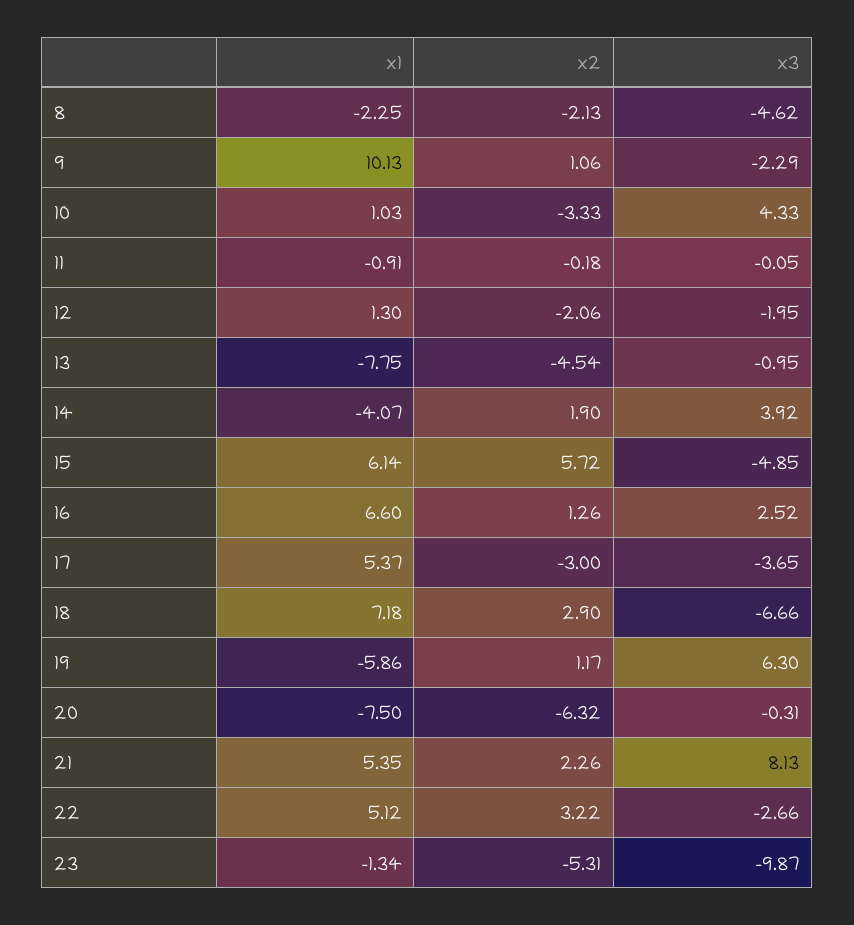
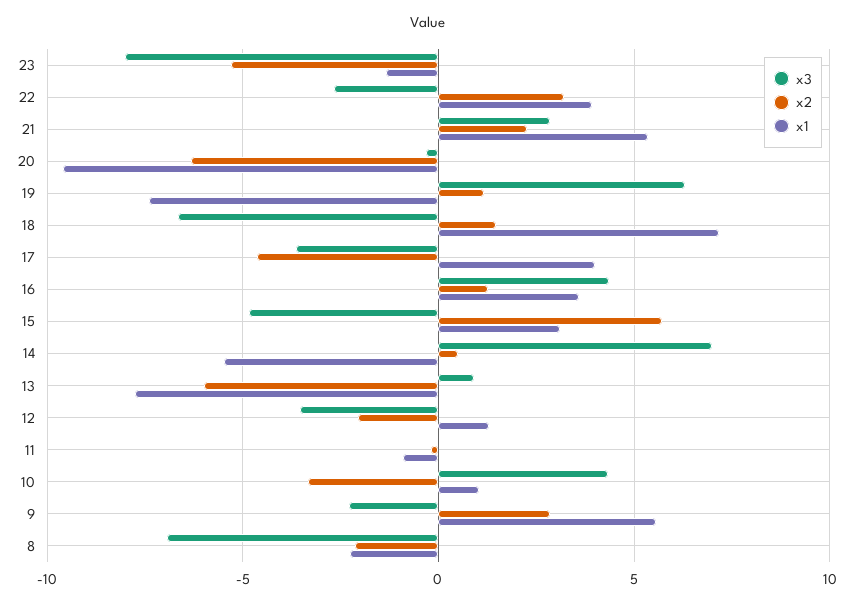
  {
    "x1": {
      "8": -2.25,
-     "9": 10.13,
+     "9": 5.5,
      "10": 1.03,
      "11": -0.91,
      "12": 1.3,
      "13": -7.75,
-     "14": -4.07,
+     "14": -5.5,
-     "15": 6.14,
+     "15": 3,
-     "16": 6.6,
+     "16": 3.5,
-     "17": 5.37,
+     "17": 4,
      "18": 7.18,
-     "19": -5.86,
+     "19": -7.5,
-     "20": -7.5,
+     "20": -9.5,
      "21": 5.35,
-     "22": 5.12,
+     "22": 4,
      "23": -1.34
    },
    "x2": {
      "8": -2.13,
-     "9": 1.06,
+     "9": 3,
      "10": -3.33,
      "11": -0.18,
      "12": -2.06,
-     "13": -4.54,
+     "13": -6,
-     "14": 1.9,
+     "14": 0.5,
      "15": 5.72,
      "16": 1.26,
-     "17": -3,
+     "17": -4.5,
-     "18": 2.9,
+     "18": 1.5,
      "19": 1.17,
      "20": -6.32,
      "21": 2.26,
      "22": 3.22,
      "23": -5.31
    },
    "x3": {
-     "8": -4.62,
+     "8": -7,
      "9": -2.29,
      "10": 4.33,
      "11": -0.05,
-     "12": -1.95,
+     "12": -3.5,
-     "13": -0.95,
+     "13": 1,
-     "14": 3.92,
+     "14": 7,
      "15": -4.85,
-     "16": 2.52,
+     "16": 4.5,
      "17": -3.65,
      "18": -6.66,
      "19": 6.3,
      "20": -0.31,
-     "21": 8.13,
+     "21": 3,
      "22": -2.66,
-     "23": -9.87
+     "23": -8
    }
  }

